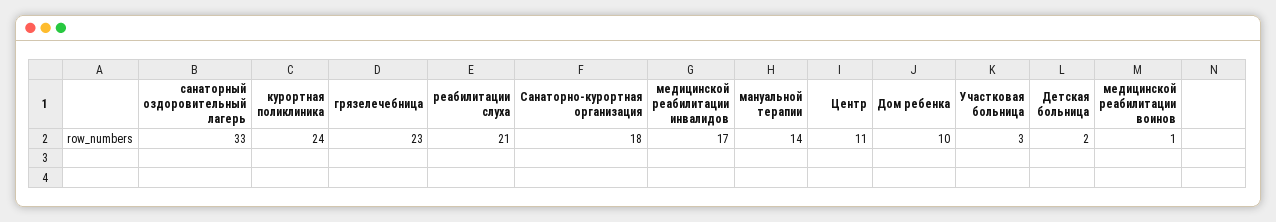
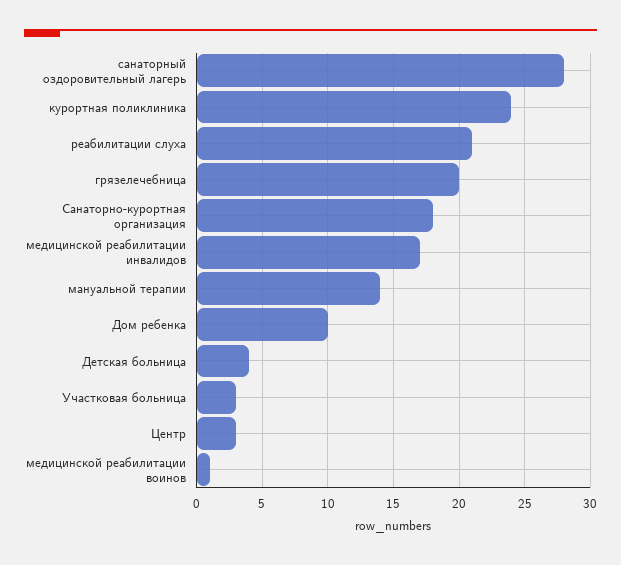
  {
-   "санаторный оздоровительный лагерь": 33,
+   "санаторный оздоровительный лагерь": 28,
    "курортная поликлиника": 24,
-   "грязелечебница": 23,
+   "грязелечебница": 20,
    "реабилитации слуха": 21,
    "Санаторно-курортная организация": 18,
    "медицинской реабилитации инвалидов": 17,
    "мануальной терапии": 14,
-   "Центр": 11,
+   "Центр": 3,
    "Дом ребенка": 10,
    "Участковая больница": 3,
-   "Детская больница": 2,
+   "Детская больница": 4,
    "медицинской реабилитации воинов": 1
  }

